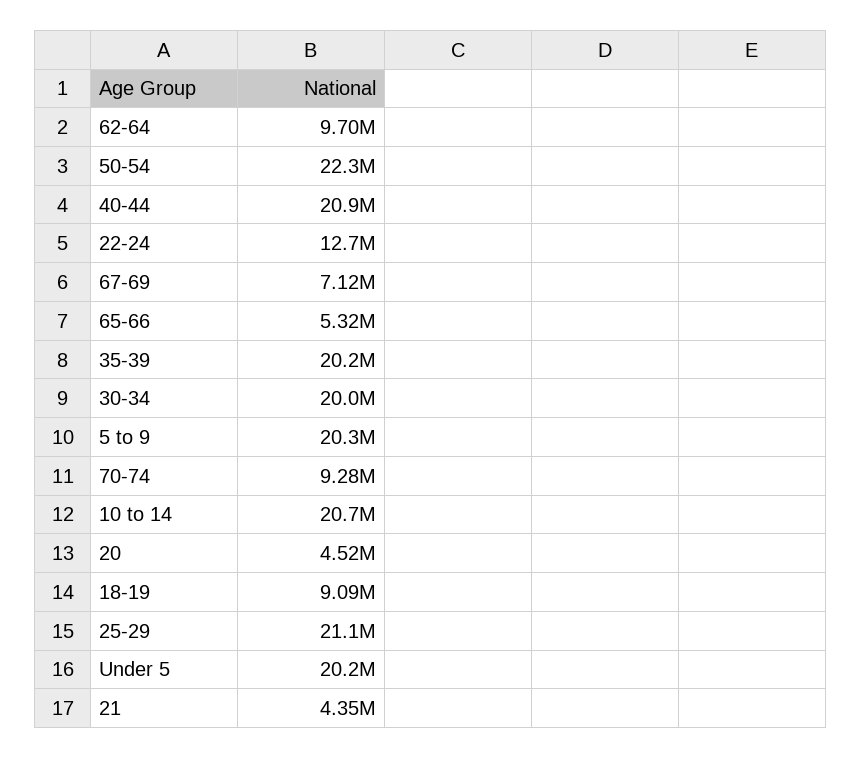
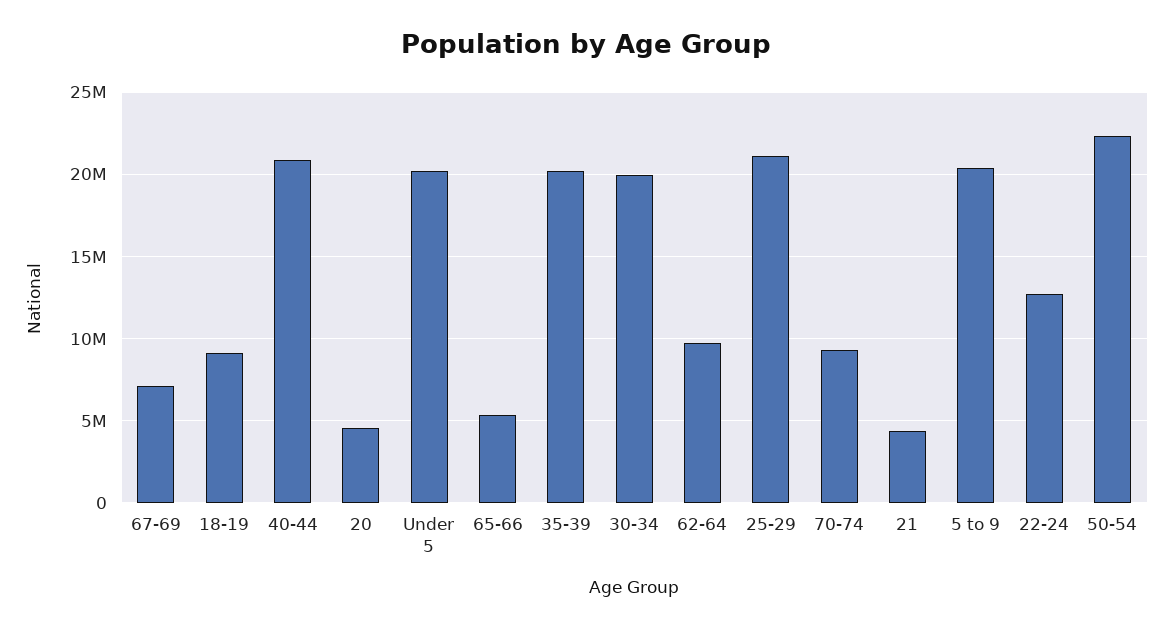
  {
    "62-64": 9700000,
    "50-54": 22300000,
    "40-44": 20900000,
    "22-24": 12700000,
    "67-69": 7120000,
    "65-66": 5320000,
    "35-39": 20200000,
    "30-34": 20000000,
    "5 to 9": 20300000,
    "70-74": 9280000,
-   "10 to 14": 20700000,
    "20": 4520000,
    "18-19": 9090000,
    "25-29": 21100000,
    "Under 5": 20200000,
    "21": 4350000
  }

